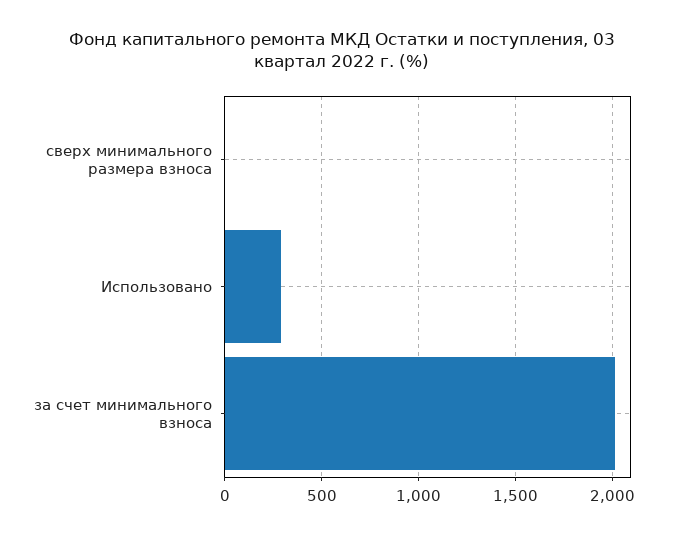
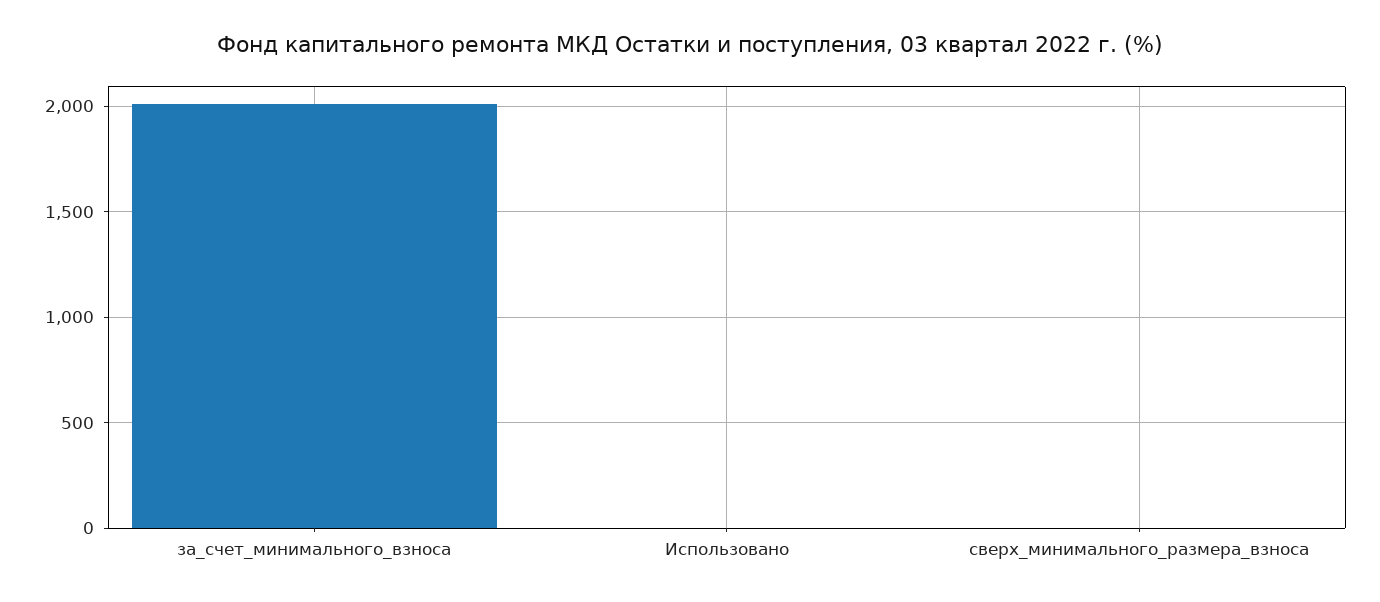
  {
    "сверх минимального размера взноса": 0,
-   "Использовано": 300,
+   "Использовано": 0,
    "за счет минимального взноса": 2000
  }

